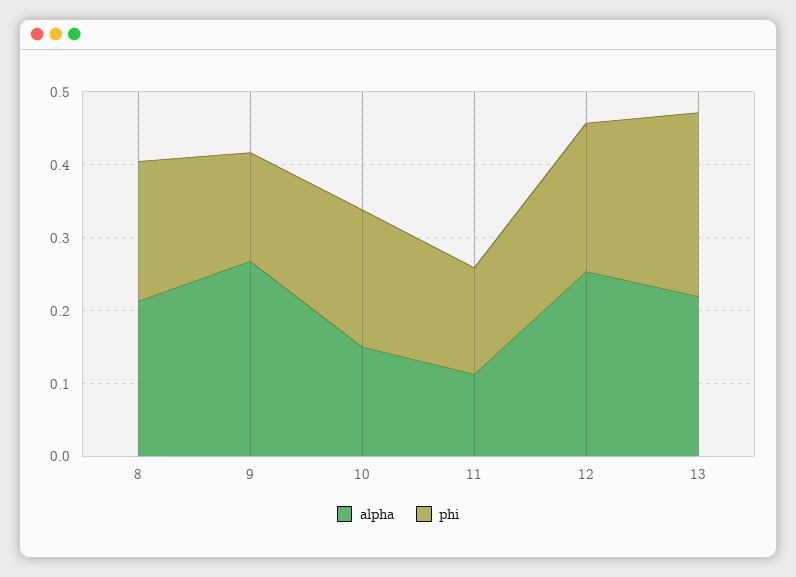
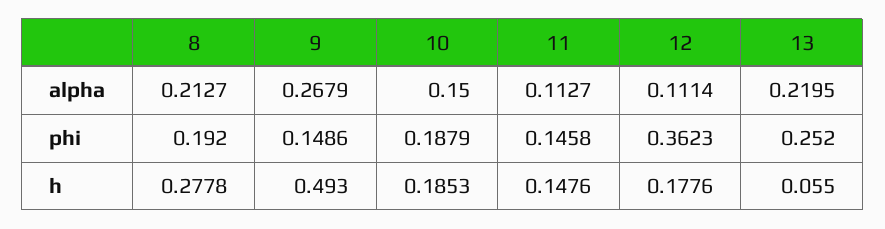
  {
    "alpha": {
      "8": 0.2127,
      "9": 0.2679,
      "10": 0.15,
      "11": 0.1127,
-     "12": 0.26,
+     "12": 0.1114,
      "13": 0.2195
    },
    "phi": {
      "8": 0.192,
      "9": 0.1486,
      "10": 0.1879,
      "11": 0.1458,
-     "12": 0.2,
+     "12": 0.3623,
      "13": 0.252
-   }
+   },
+   "h": {
+     "8": 0.2778,
+     "9": 0.493,
+     "10": 0.1853,
+     "11": 0.1476,
+     "12": 0.1776,
+     "13": 0.055
+   }
  }

